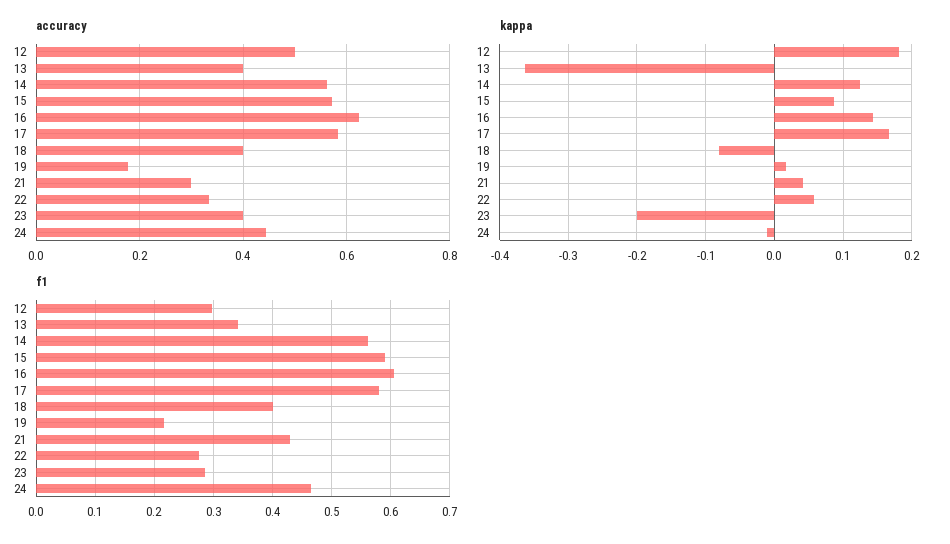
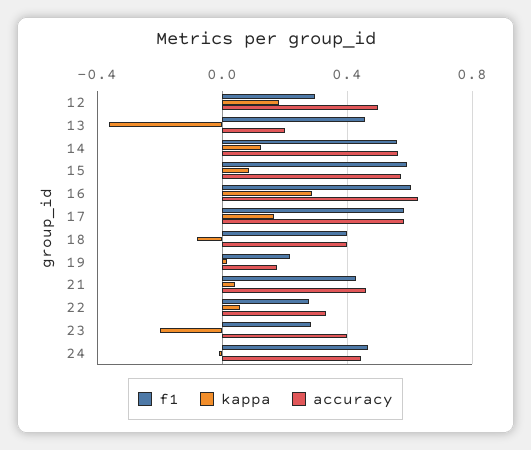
  {
    "accuracy": {
      "12": 0.5,
-     "13": 0.4,
+     "13": 0.2,
      "14": 0.56,
      "15": 0.58,
      "16": 0.62,
      "17": 0.58,
      "18": 0.4,
      "19": 0.18,
-     "21": 0.3,
+     "21": 0.45,
      "22": 0.34,
      "23": 0.4,
      "24": 0.44
    },
    "kappa": {
      "12": 0.18,
      "13": -0.36,
      "14": 0.13,
      "15": 0.09,
-     "16": 0.14,
+     "16": 0.3,
      "17": 0.17,
      "18": -0.08,
      "19": 0.02,
      "21": 0.04,
      "22": 0.06,
      "23": -0.2,
      "24": -0.01
    },
    "f1": {
      "12": 0.3,
-     "13": 0.34,
+     "13": 0.45,
      "14": 0.56,
      "15": 0.6,
      "16": 0.6,
      "17": 0.58,
      "18": 0.4,
      "19": 0.22,
      "21": 0.42,
      "22": 0.28,
      "23": 0.28,
      "24": 0.46
    }
  }

